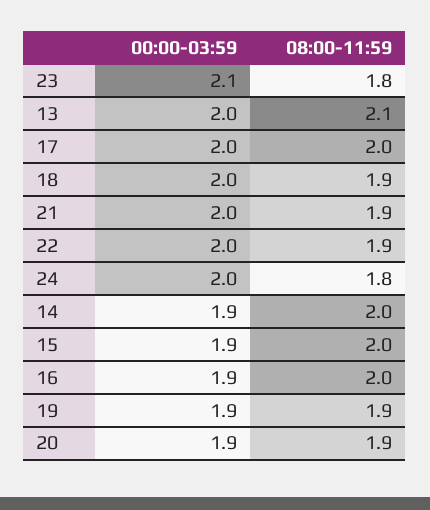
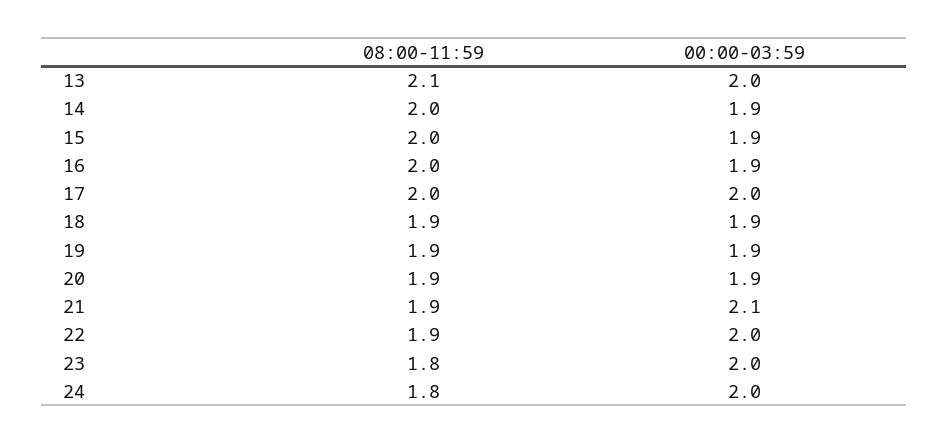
  {
    "00:00-03:59": {
-     "23": 2.1,
+     "23": 2,
      "13": 2,
      "17": 2,
-     "18": 2,
+     "18": 1.9,
-     "21": 2,
+     "21": 2.1,
      "22": 2,
      "24": 2,
      "14": 1.9,
      "15": 1.9,
      "16": 1.9,
      "19": 1.9,
      "20": 1.9
    },
    "08:00-11:59": {
      "23": 1.8,
      "13": 2.1,
      "17": 2,
      "18": 1.9,
      "21": 1.9,
      "22": 1.9,
      "24": 1.8,
      "14": 2,
      "15": 2,
      "16": 2,
      "19": 1.9,
      "20": 1.9
    }
  }

